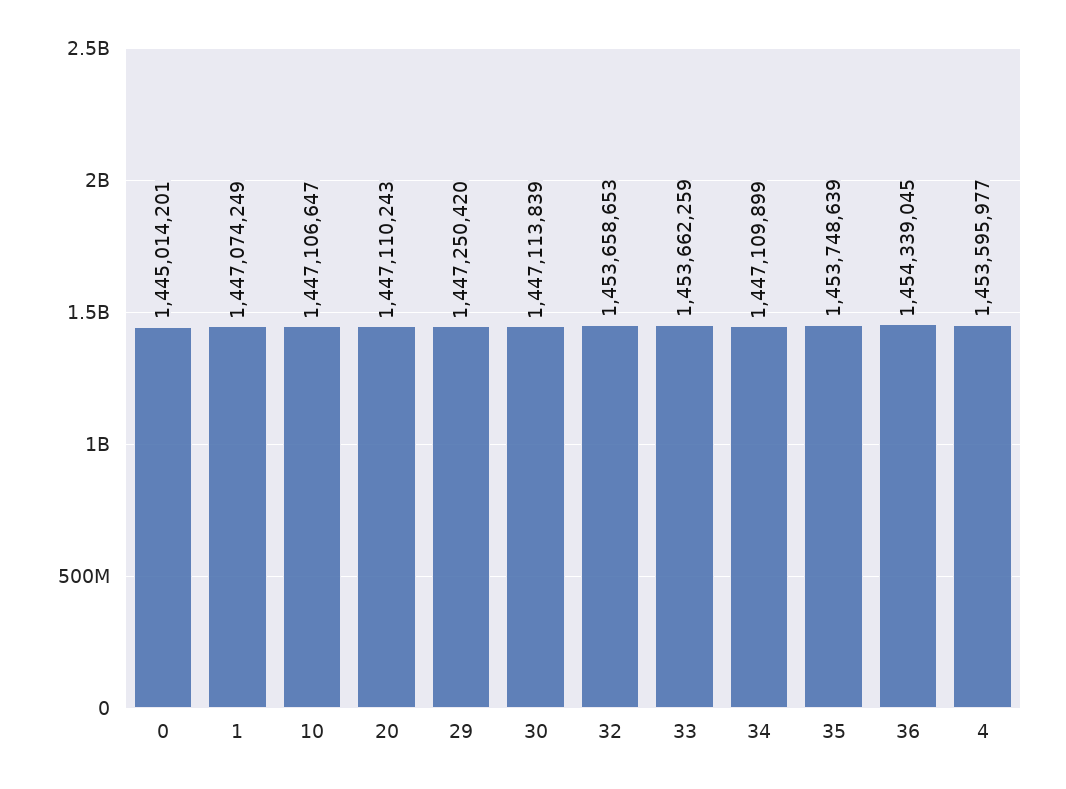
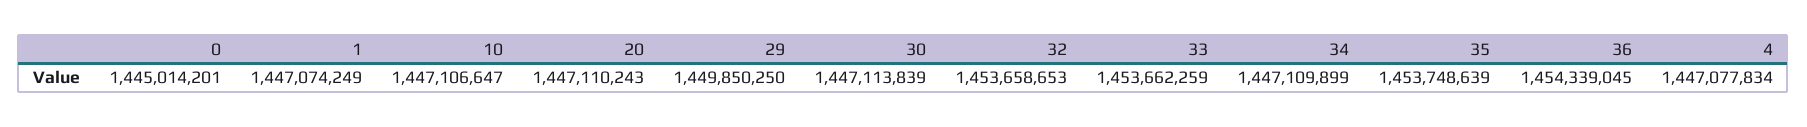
  {
    "0": 1445014201,
    "1": 1447074249,
    "10": 1447106647,
    "20": 1447110243,
-   "29": 1447250420,
+   "29": 1449850250,
    "30": 1447113839,
    "32": 1453658653,
    "33": 1453662259,
    "34": 1447109899,
    "35": 1453748639,
    "36": 1454339045,
-   "4": 1453595977
+   "4": 1447077834
  }

